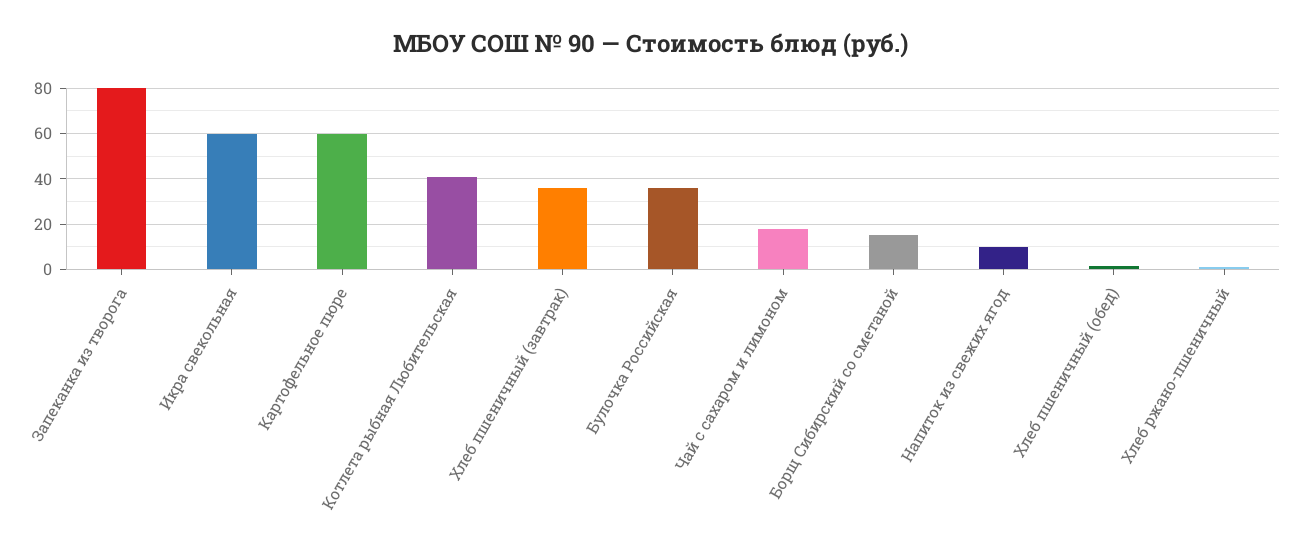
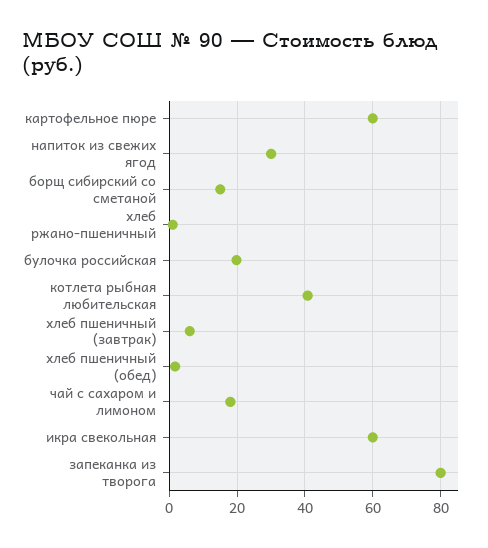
  {
    "Запеканка из творога": 80,
    "Икра свекольная": 60,
    "Картофельное пюре": 60,
    "Котлета рыбная Любительская": 40,
-   "Хлеб пшеничный (завтрак)": 35,
+   "Хлеб пшеничный (завтрак)": 6,
-   "Булочка Российская": 35,
+   "Булочка Российская": 20,
    "Чай с сахаром и лимоном": 18,
    "Борщ Сибирский со сметаной": 16,
-   "Напиток из свежих ягод": 10,
+   "Напиток из свежих ягод": 30,
    "Хлеб пшеничный (обед)": 2,
    "Хлеб ржано-пшеничный": 2
  }

